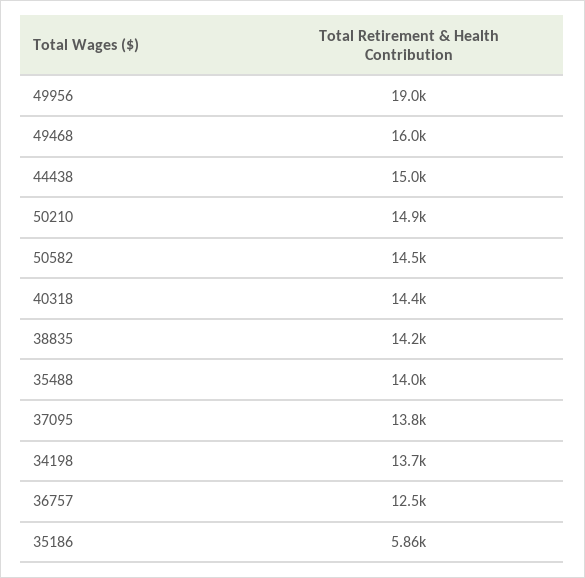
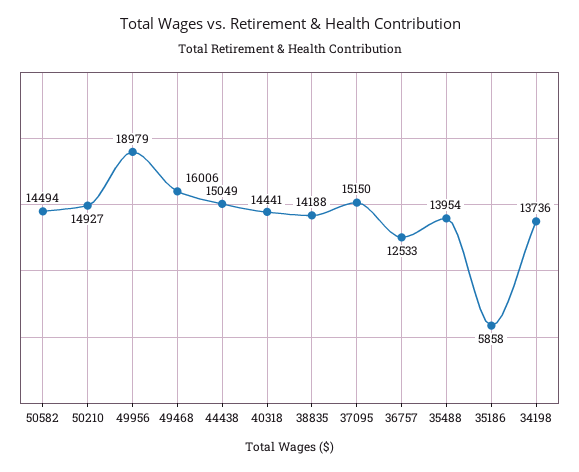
  {
    "49956": 18979,
    "49468": 16006,
    "44438": 15049,
    "50210": 14927,
    "50582": 14494,
    "40318": 14441,
    "38835": 14188,
    "35488": 13954,
-   "37095": 13800,
+   "37095": 15150,
    "34198": 13736,
    "36757": 12533,
    "35186": 5858
  }

